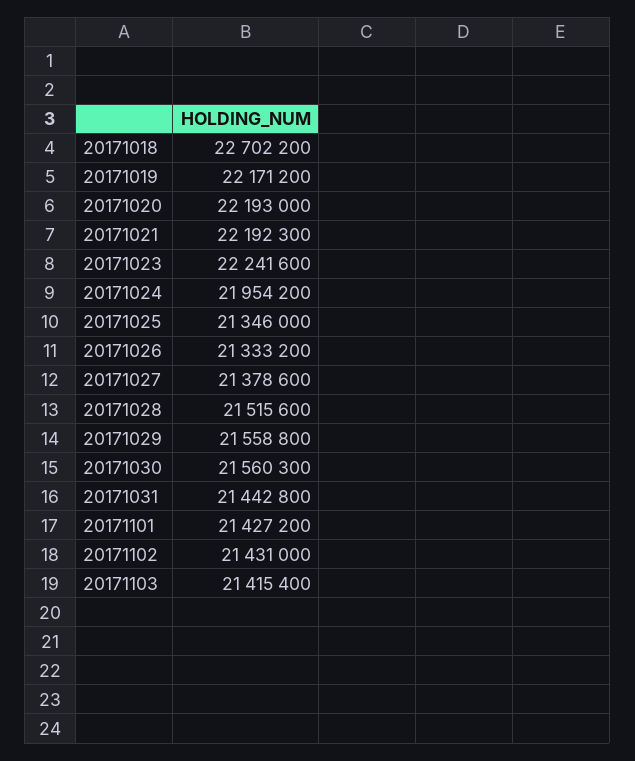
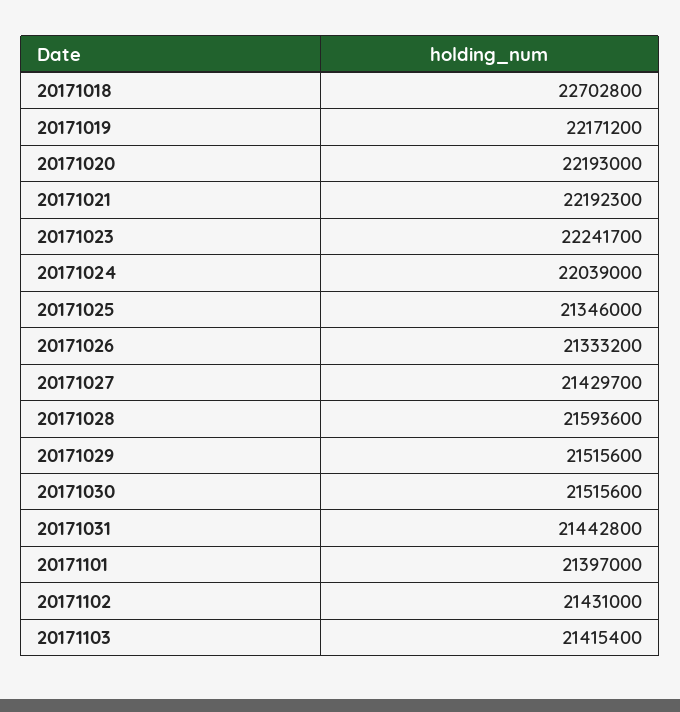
  {
-   "20171018": 22702200,
+   "20171018": 22702800,
    "20171019": 22171200,
    "20171020": 22193000,
    "20171021": 22192300,
-   "20171023": 22241600,
+   "20171023": 22241700,
-   "20171024": 21954200,
+   "20171024": 22039000,
    "20171025": 21346000,
    "20171026": 21333200,
-   "20171027": 21378600,
+   "20171027": 21429700,
-   "20171028": 21515600,
+   "20171028": 21593600,
-   "20171029": 21558800,
+   "20171029": 21515600,
-   "20171030": 21560300,
+   "20171030": 21515600,
    "20171031": 21442800,
-   "20171101": 21427200,
+   "20171101": 21397000,
    "20171102": 21431000,
    "20171103": 21415400
  }

